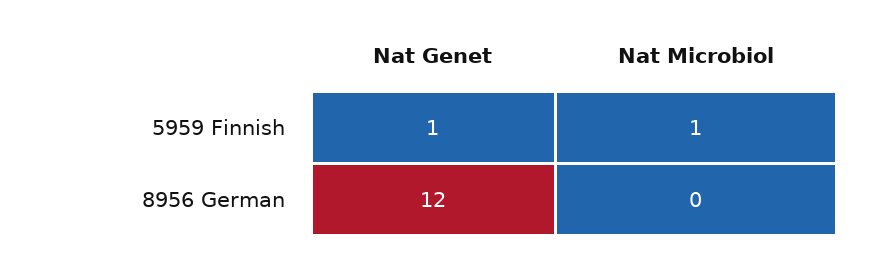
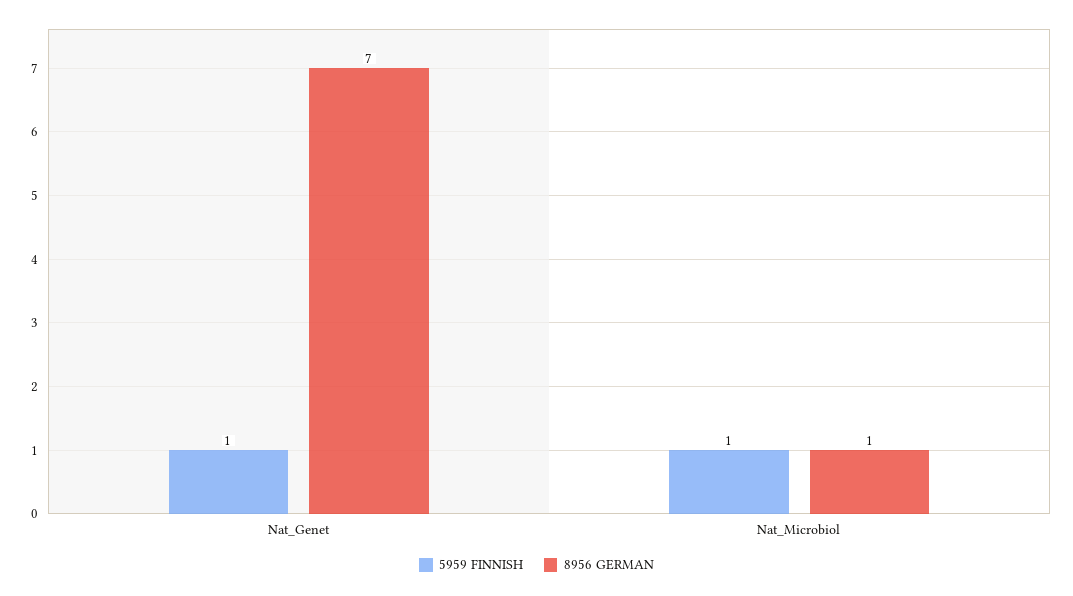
  {
    "5959 Finnish": {
      "Nat Genet": 1,
      "Nat Microbiol": 1
    },
    "8956 German": {
-     "Nat Genet": 12,
+     "Nat Genet": 7,
-     "Nat Microbiol": 0
+     "Nat Microbiol": 1
    }
  }

